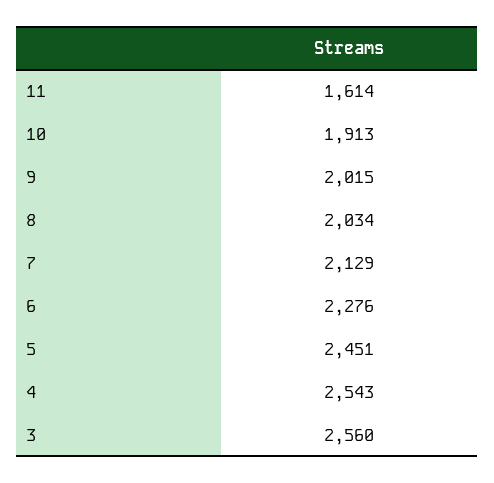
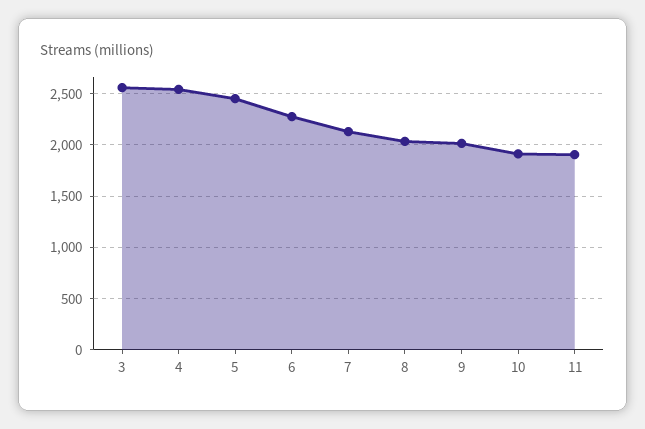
  {
-   "11": 1614,
+   "11": 1900,
    "10": 1913,
    "9": 2015,
    "8": 2034,
    "7": 2129,
    "6": 2276,
    "5": 2451,
    "4": 2543,
    "3": 2560
  }

